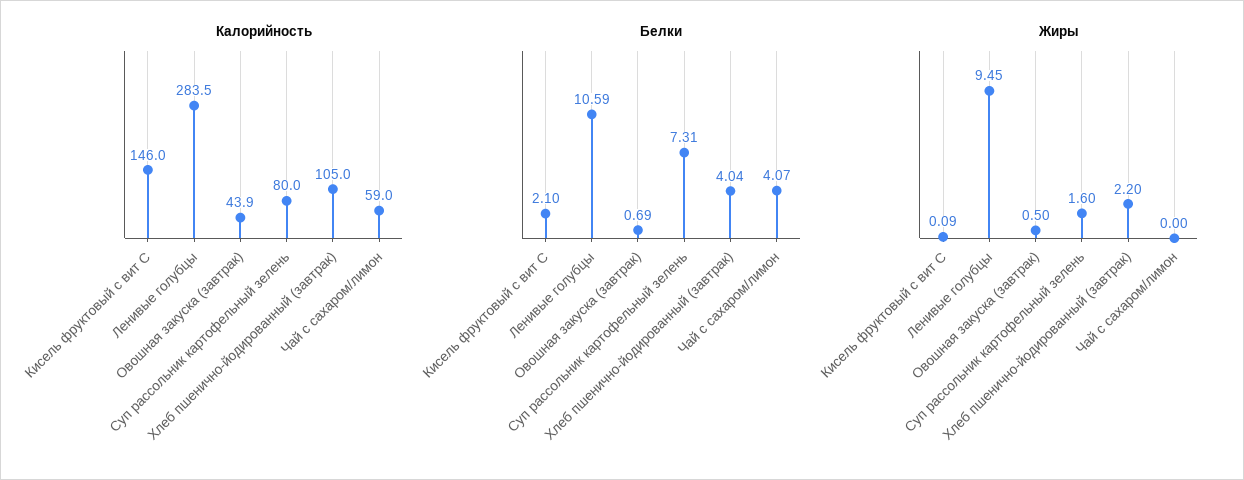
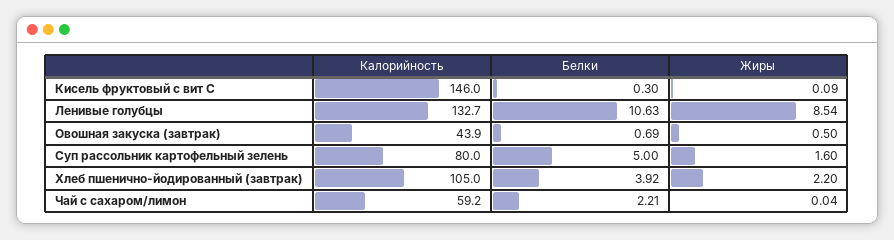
  {
    "Калорийность": {
      "Кисель фруктовый с вит С": 146,
-     "Ленивые голубцы": 283.5,
+     "Ленивые голубцы": 132.7,
      "Овошная закуска (завтрак)": 43.9,
      "Суп рассольник картофельный зелень": 80,
      "Хлеб пшенично-йодированный (завтрак)": 105,
-     "Чай с сахаром/лимон": 59
+     "Чай с сахаром/лимон": 59.2
    },
    "Белки": {
-     "Кисель фруктовый с вит С": 2.1,
+     "Кисель фруктовый с вит С": 0.3,
-     "Ленивые голубцы": 10.59,
+     "Ленивые голубцы": 10.63,
      "Овошная закуска (завтрак)": 0.69,
-     "Суп рассольник картофельный зелень": 7.31,
+     "Суп рассольник картофельный зелень": 5,
-     "Хлеб пшенично-йодированный (завтрак)": 4.04,
+     "Хлеб пшенично-йодированный (завтрак)": 3.92,
-     "Чай с сахаром/лимон": 4.07
+     "Чай с сахаром/лимон": 2.21
    },
    "Жиры": {
      "Кисель фруктовый с вит С": 0.09,
-     "Ленивые голубцы": 9.45,
+     "Ленивые голубцы": 8.54,
      "Овошная закуска (завтрак)": 0.5,
      "Суп рассольник картофельный зелень": 1.6,
      "Хлеб пшенично-йодированный (завтрак)": 2.2,
-     "Чай с сахаром/лимон": 0
+     "Чай с сахаром/лимон": 0.04
    }
  }

